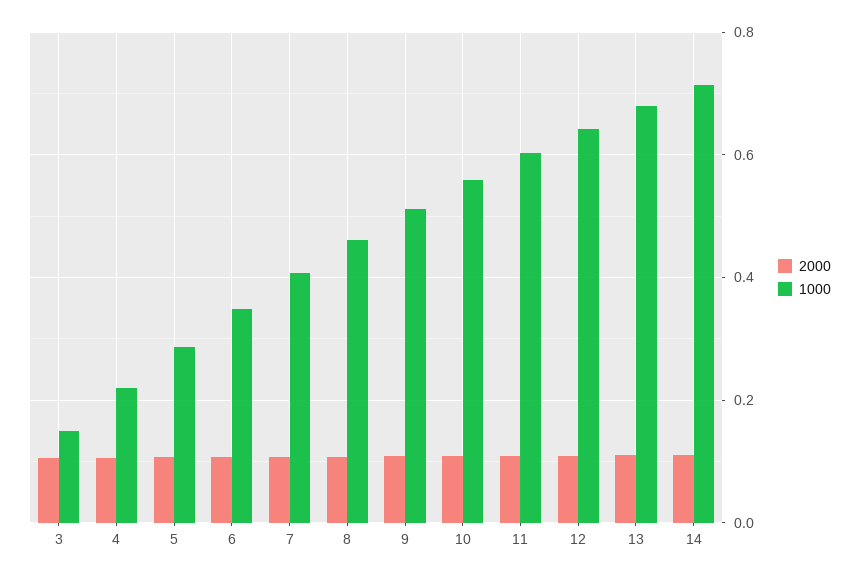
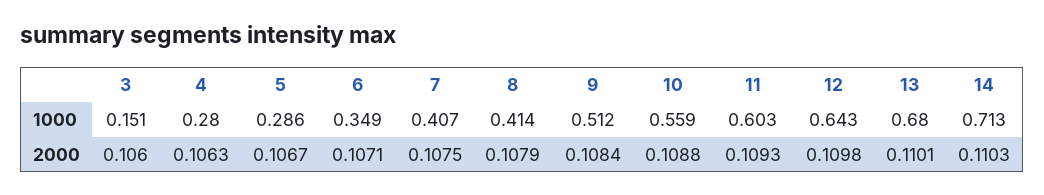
  {
    "2000": {
      "3": 0.106,
      "4": 0.1063,
      "5": 0.1067,
      "6": 0.1071,
      "7": 0.1075,
      "8": 0.1079,
      "9": 0.1084,
      "10": 0.1088,
      "11": 0.1093,
      "12": 0.1098,
      "13": 0.1101,
      "14": 0.1103
    },
    "1000": {
      "3": 0.151,
-     "4": 0.22,
+     "4": 0.28,
      "5": 0.286,
      "6": 0.349,
      "7": 0.407,
-     "8": 0.46,
+     "8": 0.414,
      "9": 0.512,
      "10": 0.559,
      "11": 0.603,
      "12": 0.643,
      "13": 0.68,
      "14": 0.713
    }
  }

